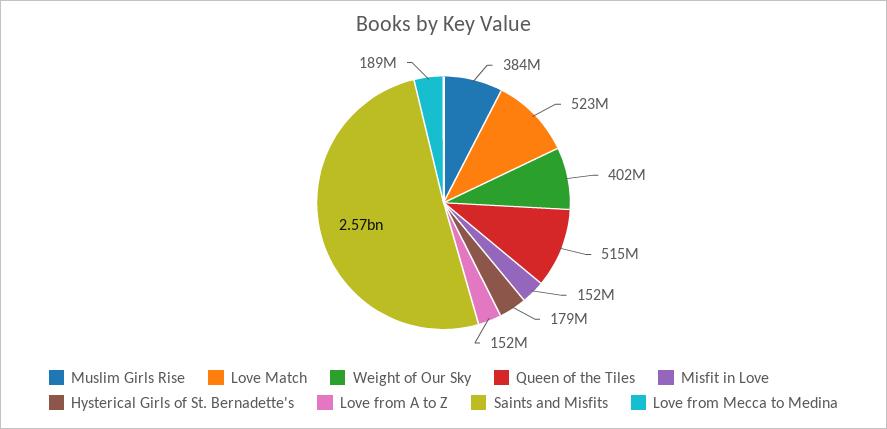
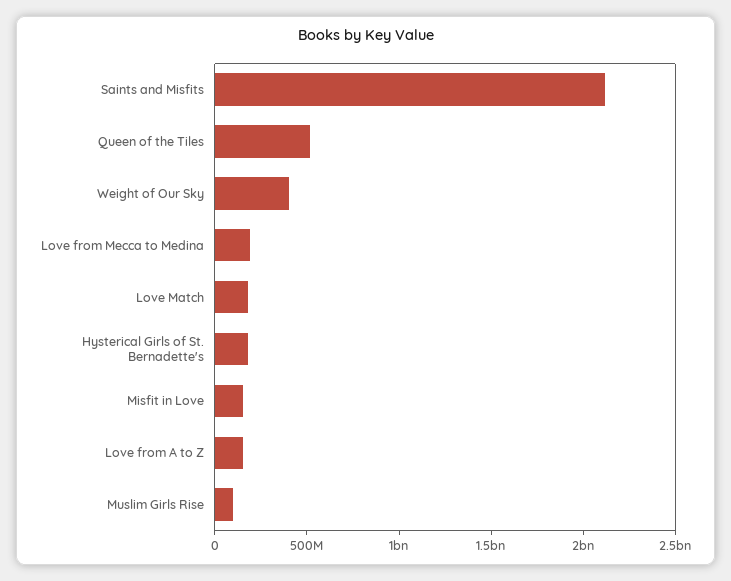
  {
-   "Muslim Girls Rise": 384000000,
+   "Muslim Girls Rise": 100000000,
-   "Love Match": 523000000,
+   "Love Match": 200000000,
    "Weight of Our Sky": 402000000,
    "Queen of the Tiles": 515000000,
    "Misfit in Love": 152000000,
    "Hysterical Girls of St. Bernadette's": 179000000,
    "Love from A to Z": 152000000,
-   "Saints and Misfits": 2570000000,
+   "Saints and Misfits": 2100000000,
    "Love from Mecca to Medina": 189000000
  }

